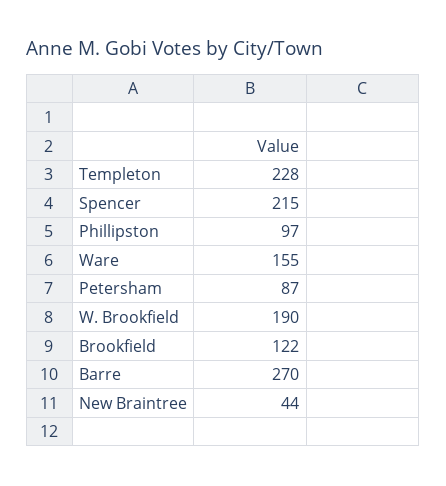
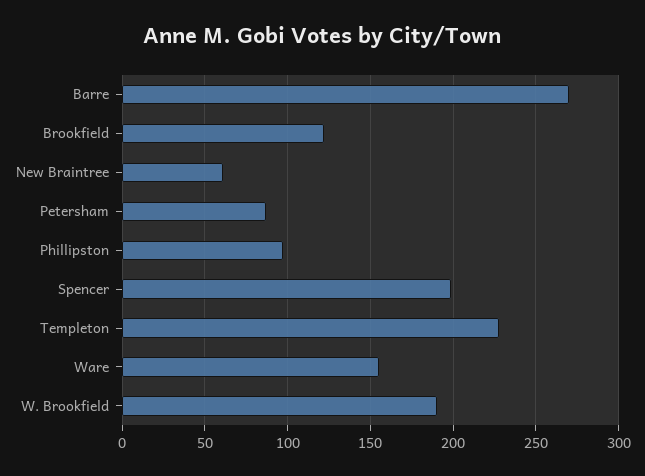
  {
    "Templeton": 228,
-   "Spencer": 215,
+   "Spencer": 200,
    "Phillipston": 97,
    "Ware": 155,
    "Petersham": 87,
    "W. Brookfield": 190,
    "Brookfield": 122,
    "Barre": 270,
-   "New Braintree": 44
+   "New Braintree": 60
  }

